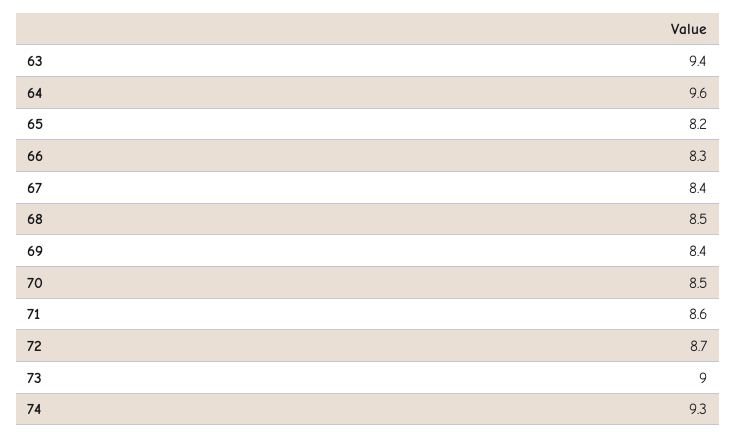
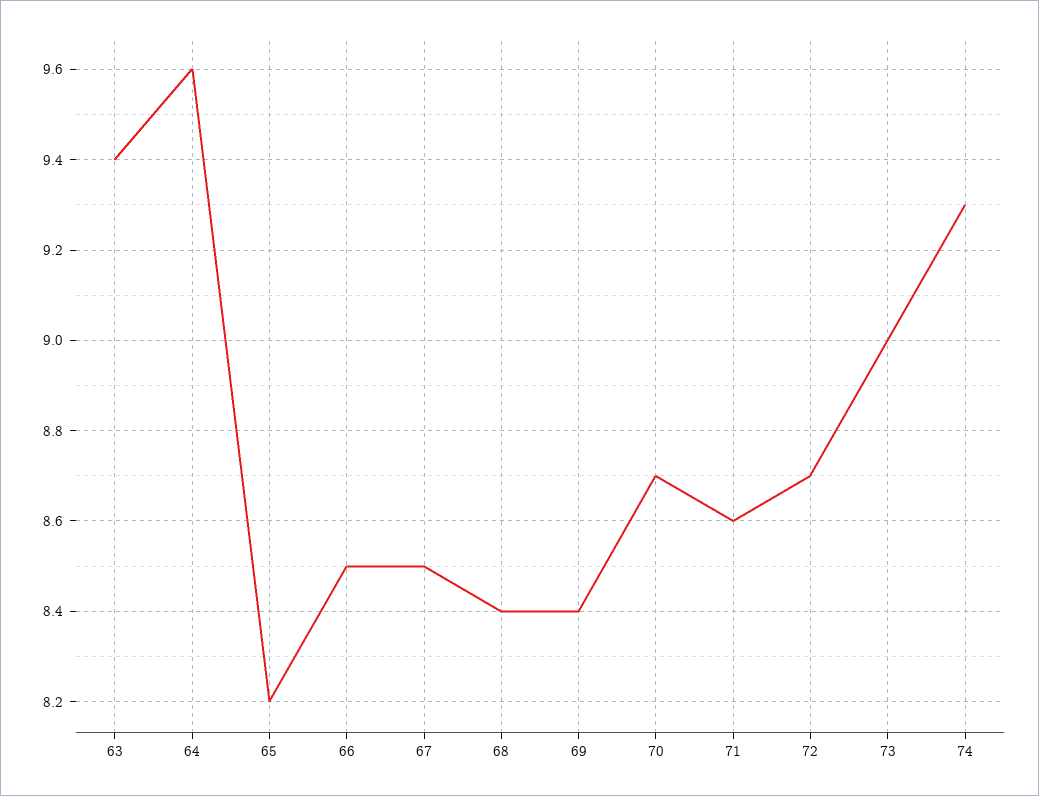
  {
    "63": 9.4,
    "64": 9.6,
    "65": 8.2,
-   "66": 8.3,
+   "66": 8.5,
-   "67": 8.4,
+   "67": 8.5,
-   "68": 8.5,
+   "68": 8.4,
    "69": 8.4,
-   "70": 8.5,
+   "70": 8.7,
    "71": 8.6,
    "72": 8.7,
    "73": 9,
    "74": 9.3
  }

